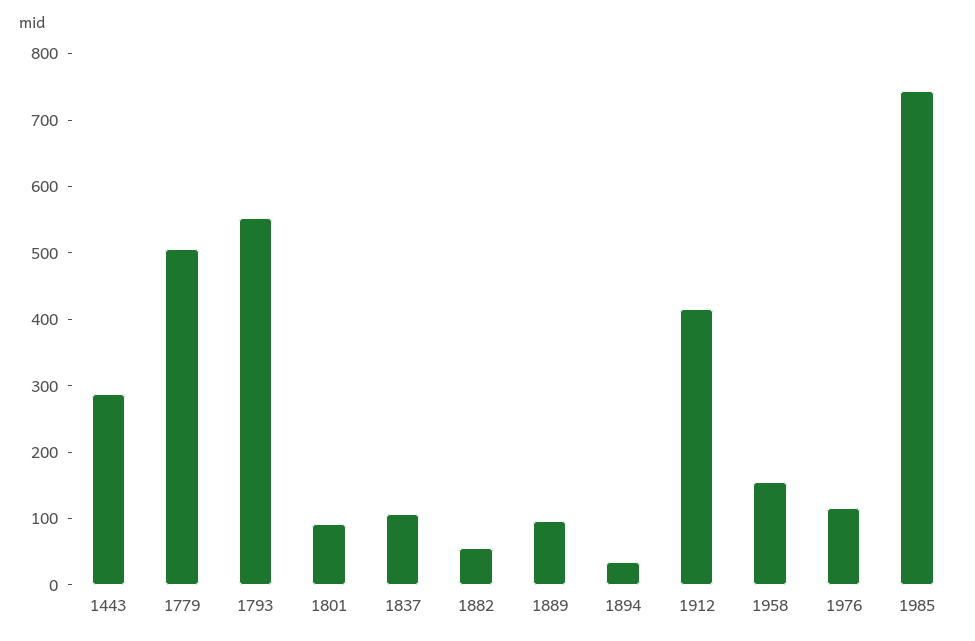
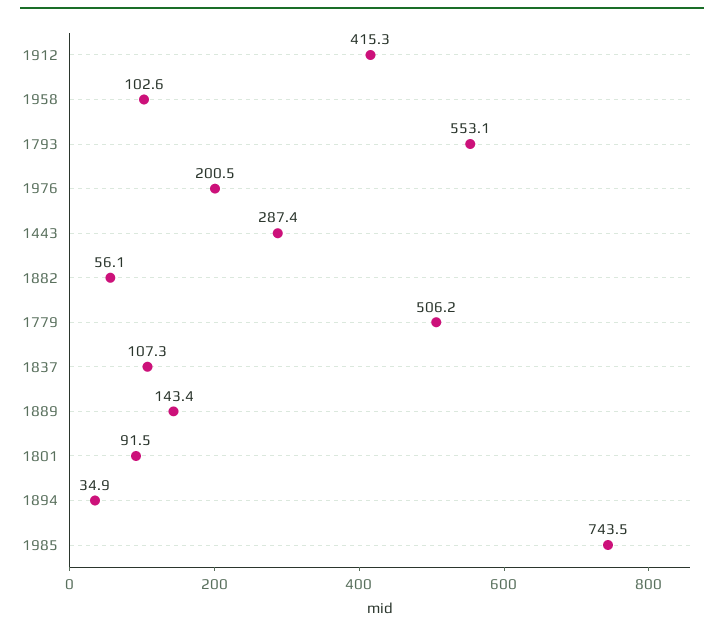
  {
    "1443": 287.4,
    "1779": 506.2,
    "1793": 553.1,
    "1801": 91.5,
    "1837": 107.3,
    "1882": 56.1,
-   "1889": 100,
+   "1889": 143.4,
    "1894": 34.9,
    "1912": 415.3,
-   "1958": 160,
+   "1958": 102.6,
-   "1976": 120,
+   "1976": 200.5,
    "1985": 743.5
  }

